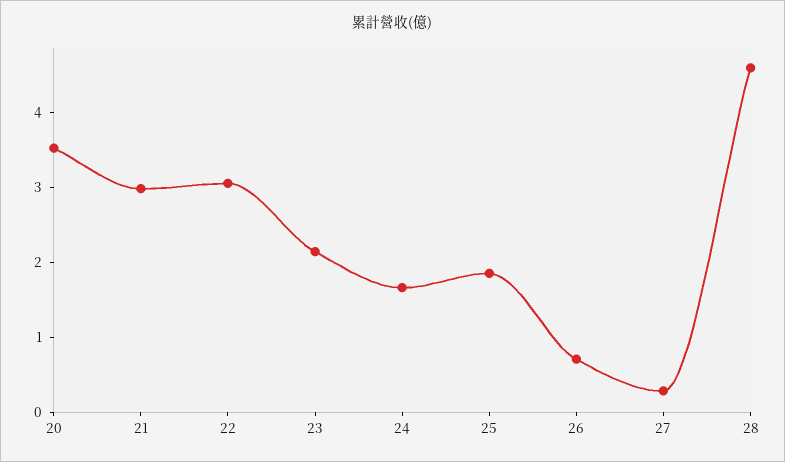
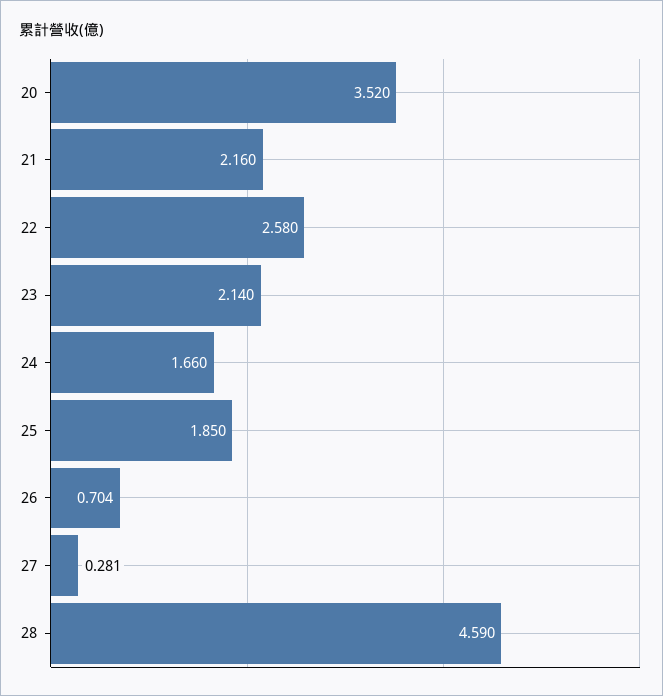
  {
    "20": 3.52,
-   "21": 3,
+   "21": 2.16,
-   "22": 3,
+   "22": 2.58,
    "23": 2.14,
    "24": 1.66,
    "25": 1.85,
    "26": 0.704,
    "27": 0.281,
    "28": 4.59
  }

